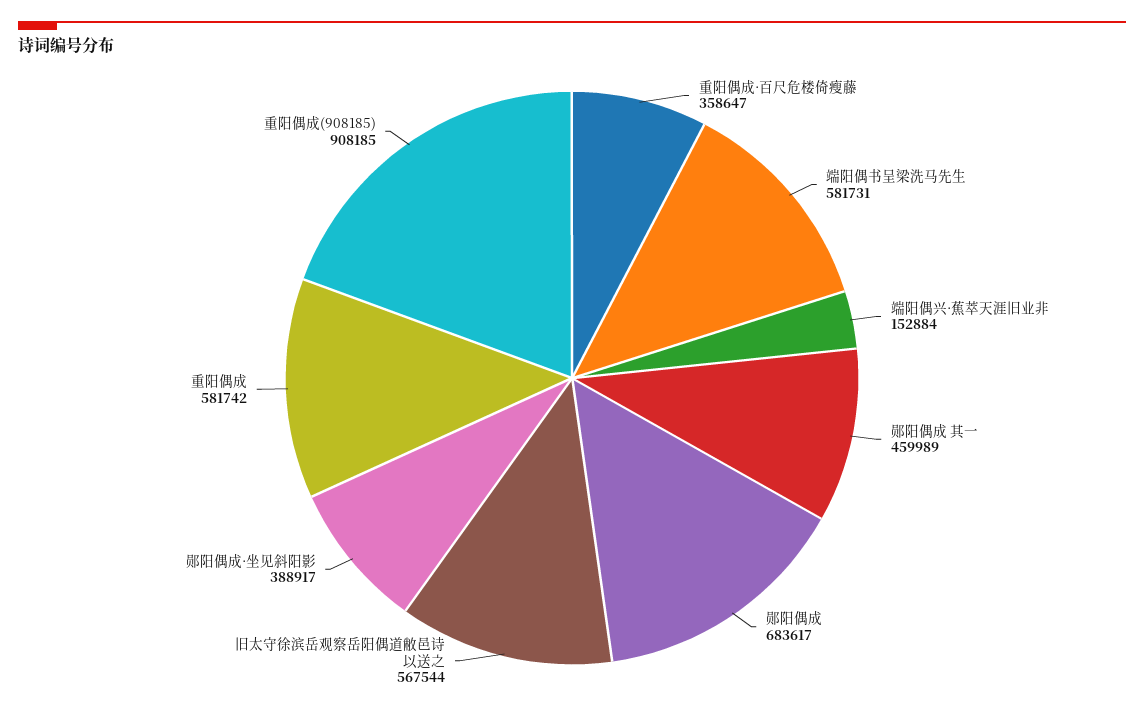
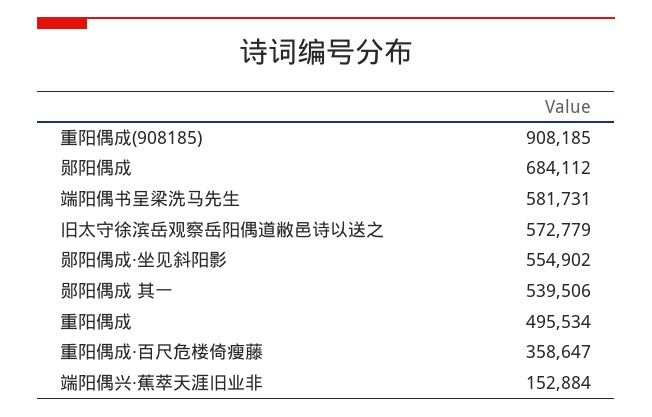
  {
    "重阳偶成·百尺危楼倚瘦藤": 358647,
    "端阳偶书呈梁洗马先生": 581731,
    "端阳偶兴·蕉萃天涯旧业非": 152884,
-   "郧阳偶成 其一": 459989,
+   "郧阳偶成 其一": 539506,
-   "郧阳偶成": 683617,
+   "郧阳偶成": 684112,
-   "旧太守徐滨岳观察岳阳偶道敝邑诗以送之": 567544,
+   "旧太守徐滨岳观察岳阳偶道敝邑诗以送之": 572779,
-   "郧阳偶成·坐见斜阳影": 388917,
+   "郧阳偶成·坐见斜阳影": 554902,
-   "重阳偶成": 581742,
+   "重阳偶成": 495534,
    "重阳偶成(908185)": 908185
  }

